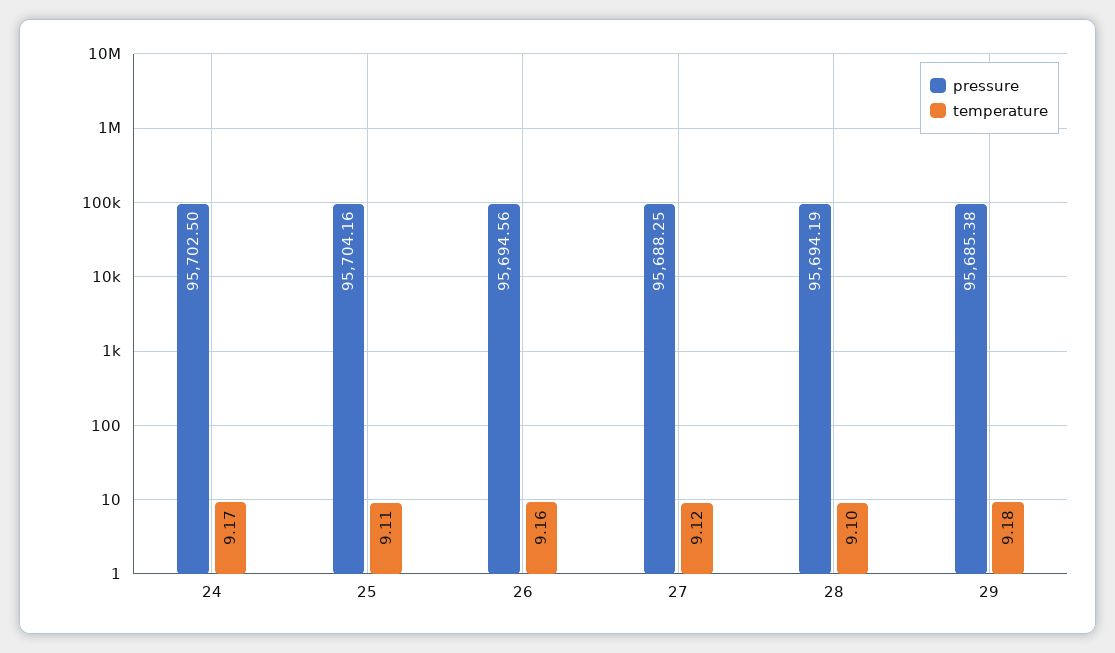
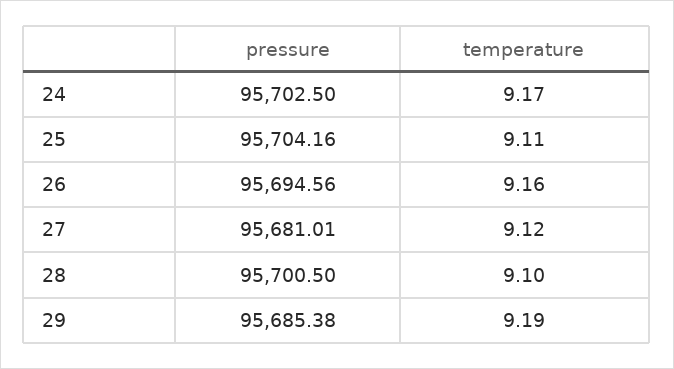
  {
    "pressure": {
      "24": 95702.5,
      "25": 95704.16,
      "26": 95694.56,
-     "27": 95688.25,
+     "27": 95681.01,
-     "28": 95694.19,
+     "28": 95700.5,
      "29": 95685.38
    },
    "temperature": {
      "24": 9.17,
      "25": 9.11,
      "26": 9.16,
      "27": 9.12,
      "28": 9.1,
-     "29": 9.18
+     "29": 9.19
    }
  }

